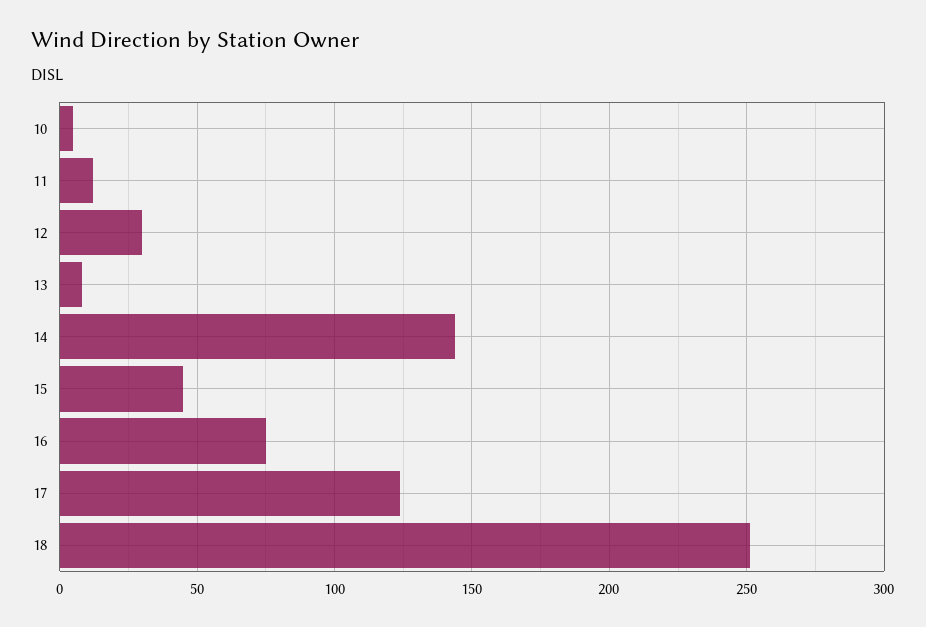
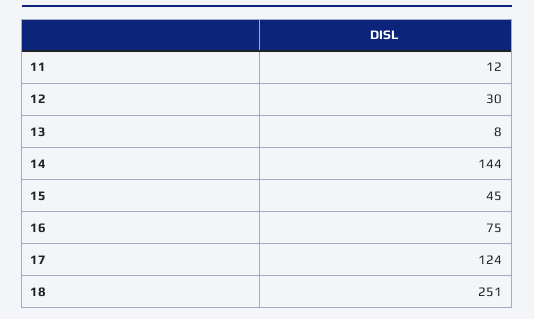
  {
-   "10": 5,
    "11": 12,
    "12": 30,
    "13": 8,
    "14": 144,
    "15": 45,
    "16": 75,
    "17": 124,
    "18": 251
  }

